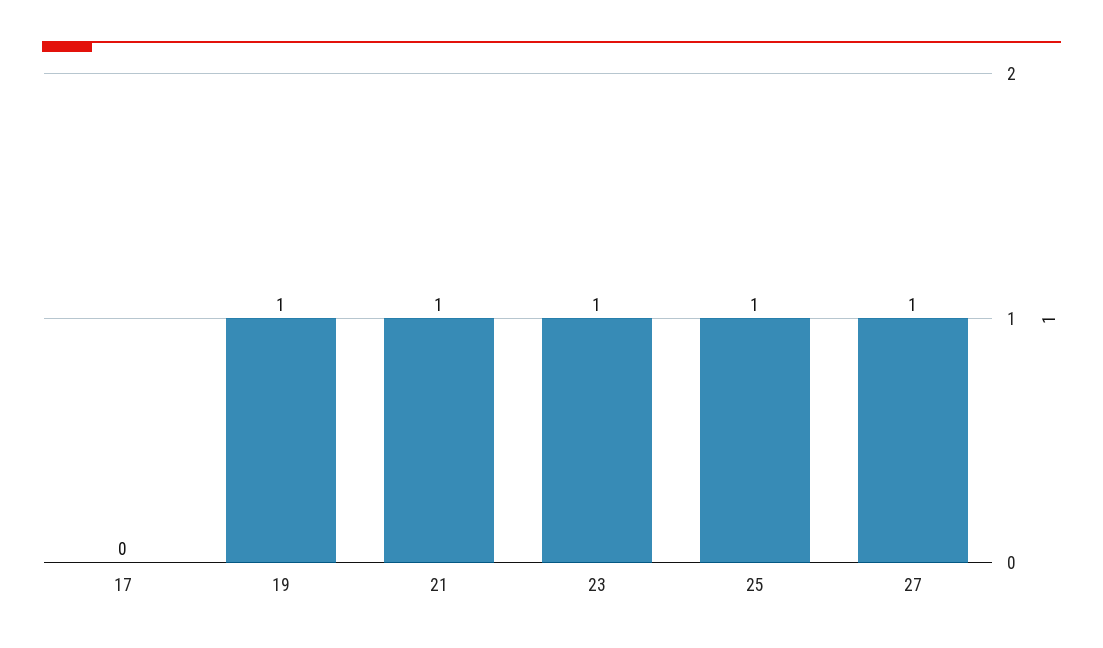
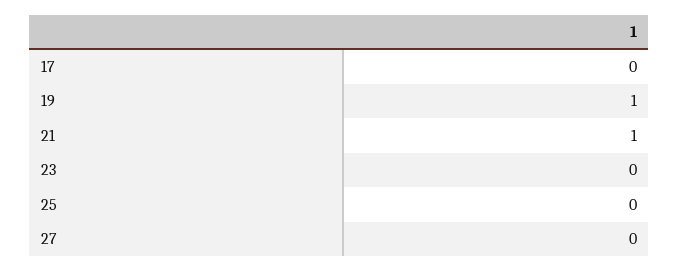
  {
    "17": 0,
    "19": 1,
    "21": 1,
-   "23": 1,
+   "23": 0,
-   "25": 1,
+   "25": 0,
-   "27": 1
+   "27": 0
  }

